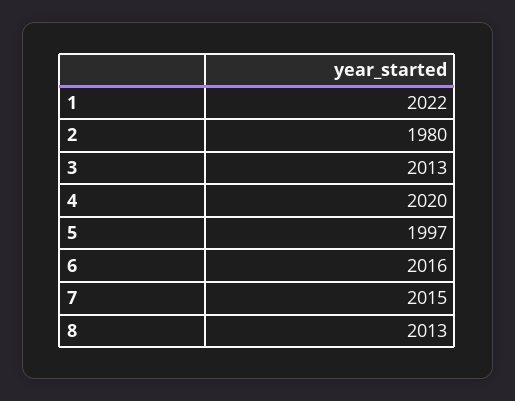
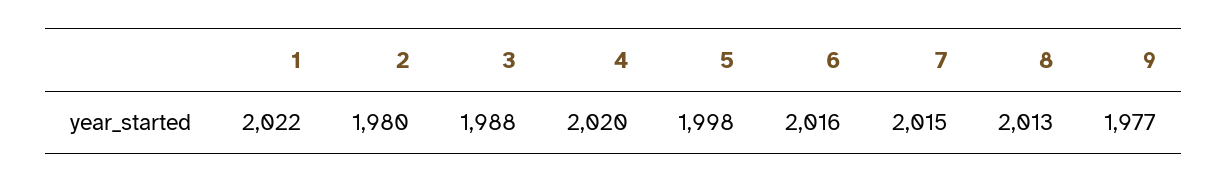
  {
    "1": 2022,
    "2": 1980,
-   "3": 2013,
+   "3": 1988,
    "4": 2020,
-   "5": 1997,
+   "5": 1998,
    "6": 2016,
    "7": 2015,
-   "8": 2013
+   "8": 2013,
+   "9": 1977
  }

